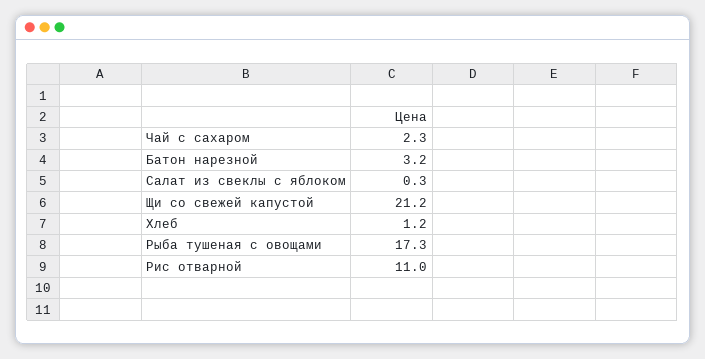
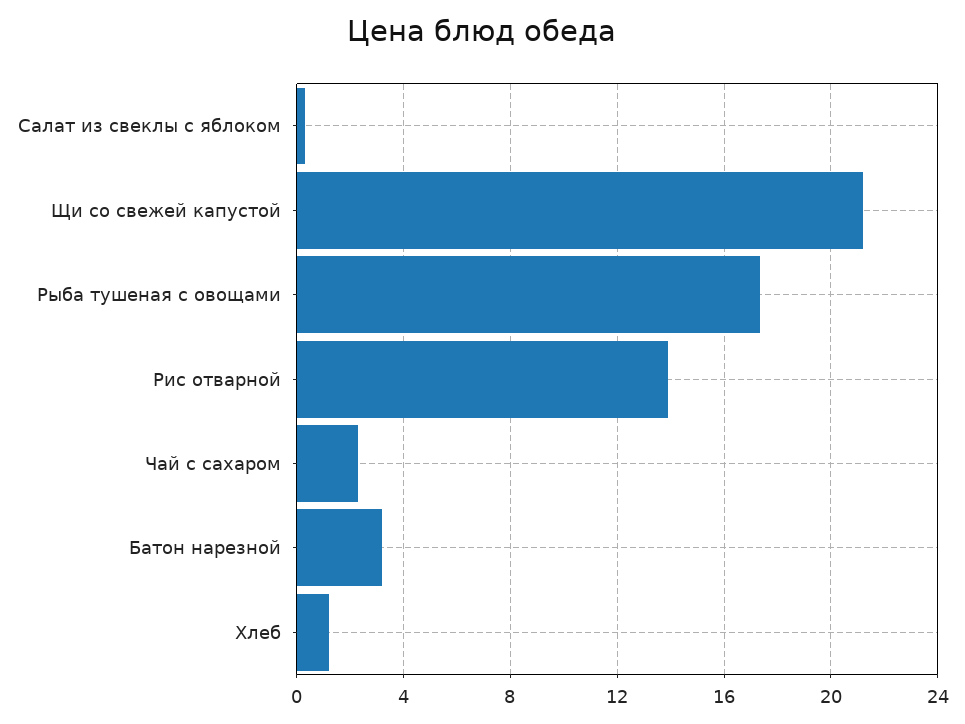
  {
    "Чай с сахаром": 2.3,
    "Батон нарезной": 3.2,
    "Салат из свеклы с яблоком": 0.3,
    "Щи со свежей капустой": 21.2,
    "Хлеб": 1.2,
    "Рыба тушеная с овощами": 17.3,
-   "Рис отварной": 11
+   "Рис отварной": 14
  }

